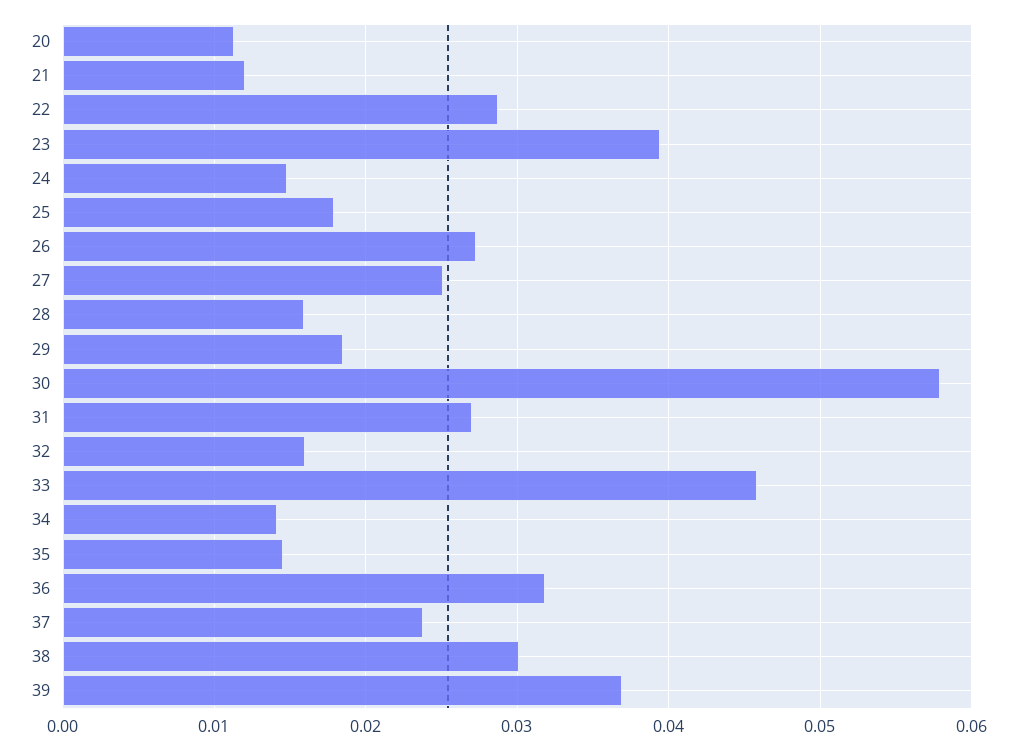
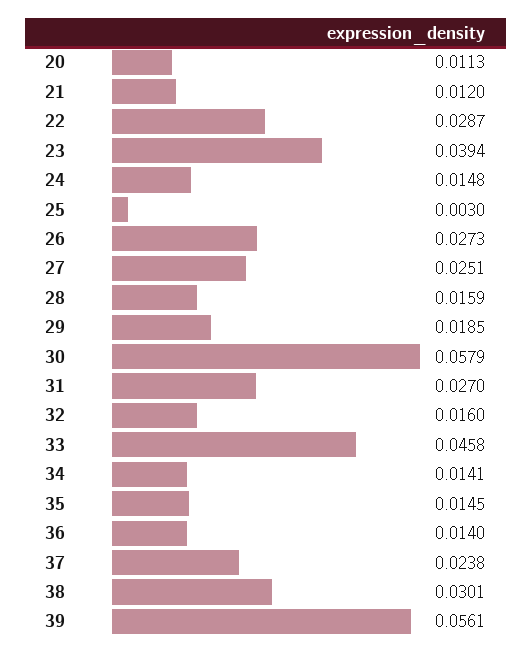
  {
    "20": 0.0113,
    "21": 0.012,
    "22": 0.0287,
    "23": 0.0394,
    "24": 0.0148,
-   "25": 0.018,
+   "25": 0.003,
    "26": 0.0273,
    "27": 0.0251,
    "28": 0.0159,
    "29": 0.0185,
    "30": 0.0579,
    "31": 0.027,
    "32": 0.016,
    "33": 0.0458,
    "34": 0.0141,
    "35": 0.0145,
-   "36": 0.032,
+   "36": 0.014,
    "37": 0.0238,
    "38": 0.0301,
-   "39": 0.037
+   "39": 0.0561
  }

